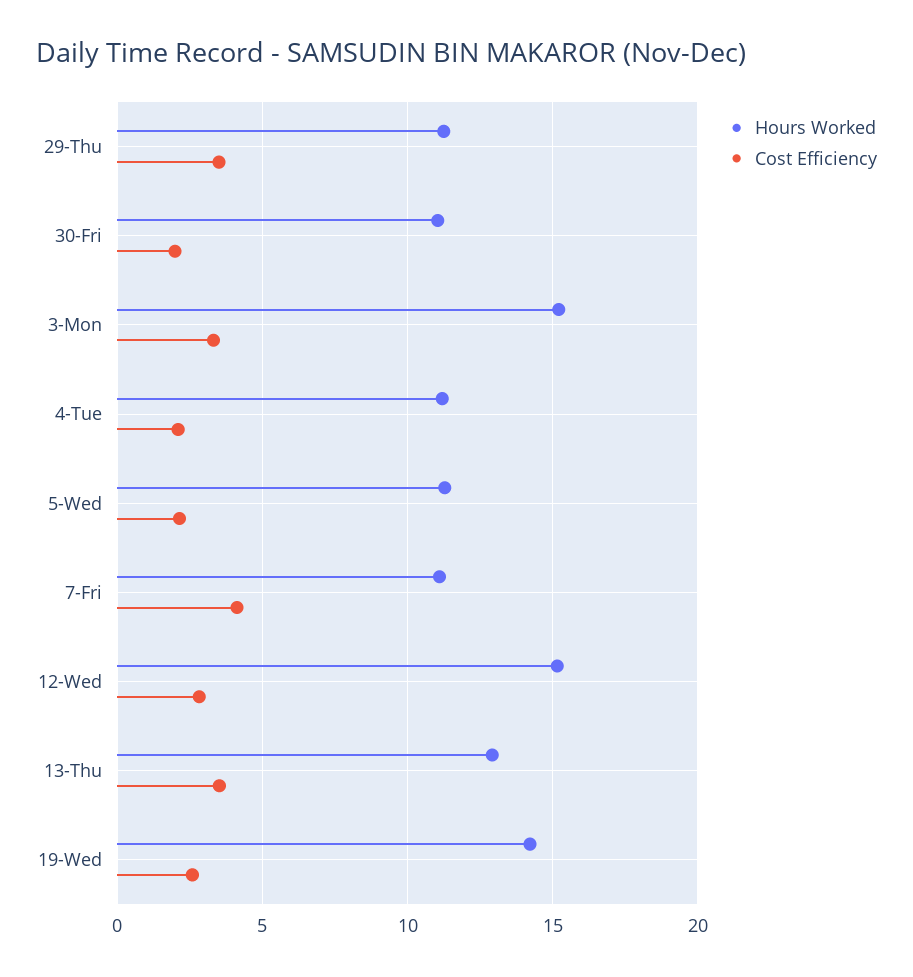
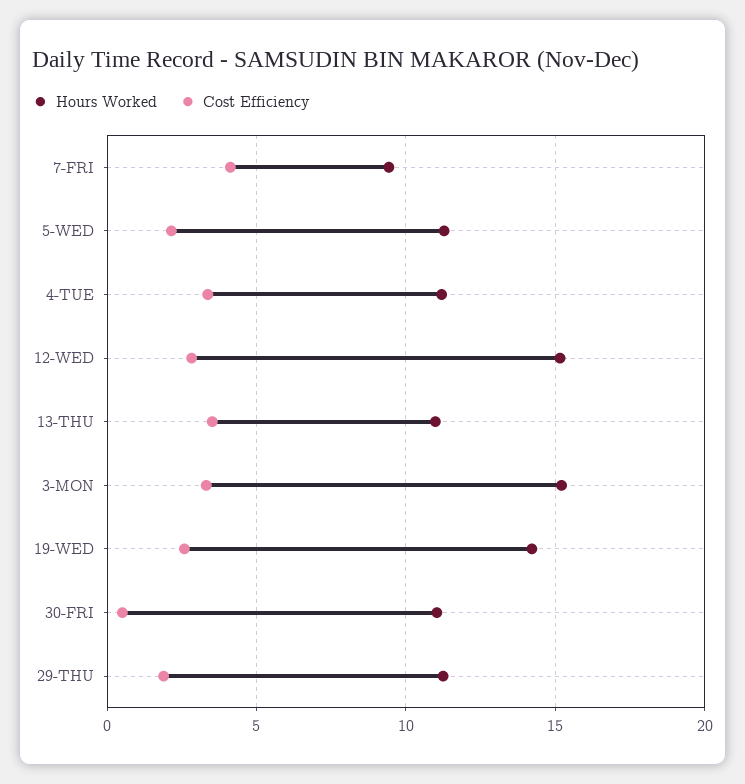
  {
    "Hours Worked": {
      "29-Thu": 11.5,
      "30-Fri": 11,
      "3-Mon": 15,
      "4-Tue": 11,
      "5-Wed": 11.5,
-     "7-Fri": 11,
+     "7-Fri": 9.5,
      "12-Wed": 15,
-     "13-Thu": 13,
+     "13-Thu": 11,
      "19-Wed": 14
    },
    "Cost Efficiency": {
-     "29-Thu": 3.5,
+     "29-Thu": 2,
-     "30-Fri": 2,
+     "30-Fri": 0.5,
      "3-Mon": 3.5,
-     "4-Tue": 2,
+     "4-Tue": 3.5,
      "5-Wed": 2,
      "7-Fri": 4,
      "12-Wed": 3,
      "13-Thu": 3.5,
      "19-Wed": 2.5
    }
  }

